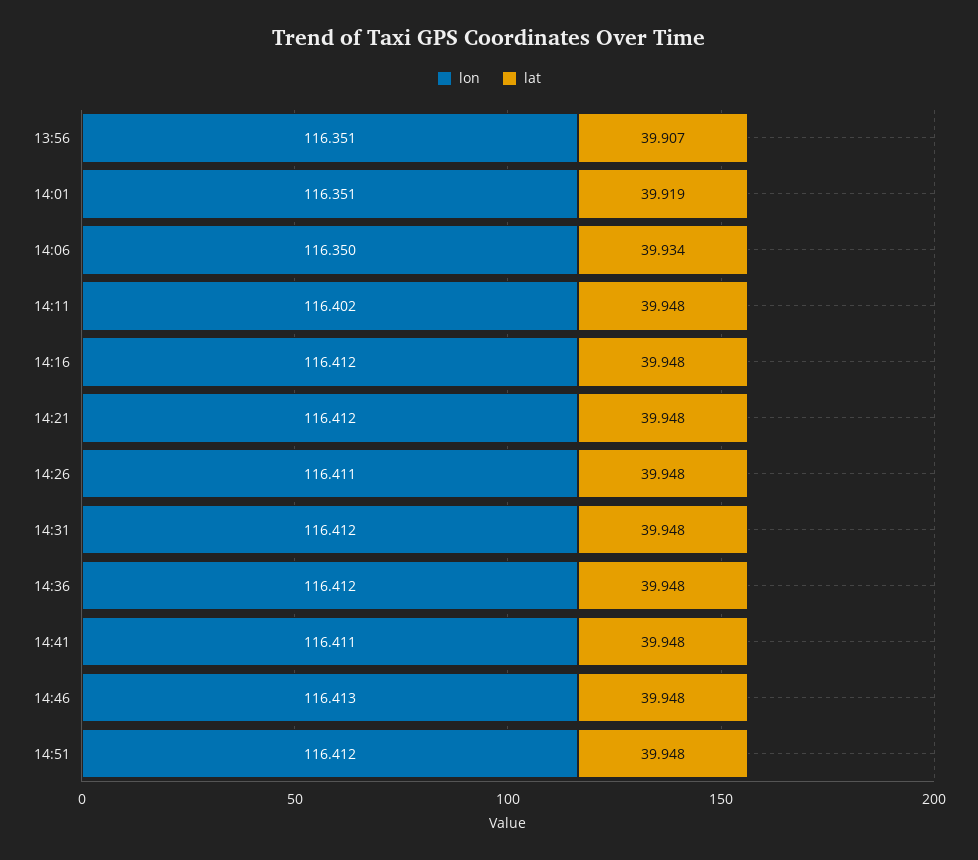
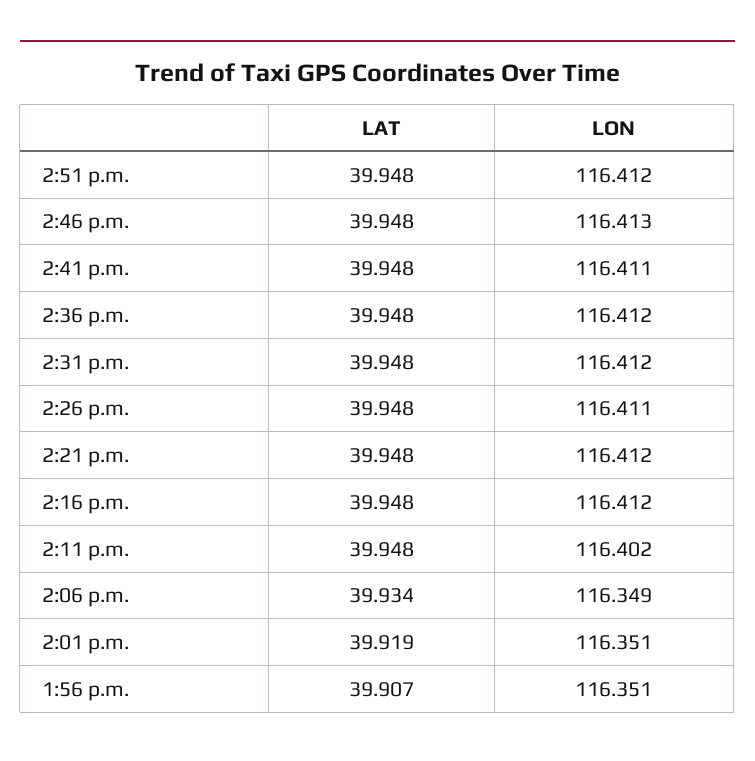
  {
    "lon": {
      "13:56": 116.351,
      "14:01": 116.351,
-     "14:06": 116.35,
+     "14:06": 116.349,
      "14:11": 116.402,
      "14:16": 116.412,
      "14:21": 116.412,
      "14:26": 116.411,
      "14:31": 116.412,
      "14:36": 116.412,
      "14:41": 116.411,
      "14:46": 116.413,
      "14:51": 116.412
    },
    "lat": {
      "13:56": 39.907,
      "14:01": 39.919,
      "14:06": 39.934,
      "14:11": 39.948,
      "14:16": 39.948,
      "14:21": 39.948,
      "14:26": 39.948,
      "14:31": 39.948,
      "14:36": 39.948,
      "14:41": 39.948,
      "14:46": 39.948,
      "14:51": 39.948
    }
  }

